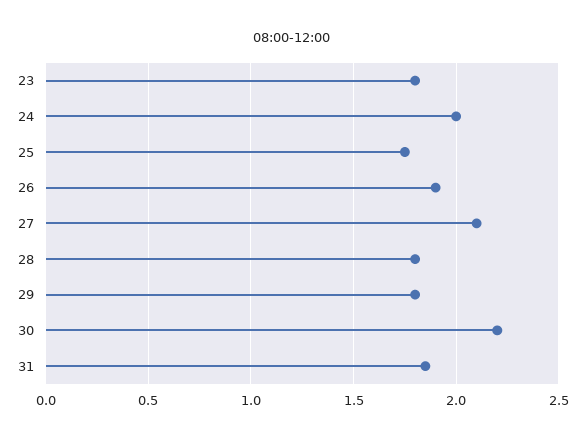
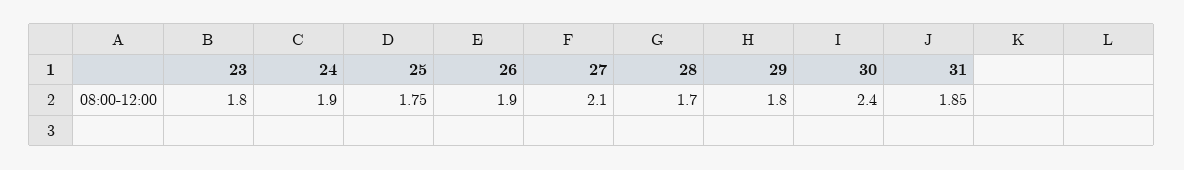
  {
    "23": 1.8,
-   "24": 2,
+   "24": 1.9,
    "25": 1.75,
    "26": 1.9,
    "27": 2.1,
-   "28": 1.8,
+   "28": 1.7,
    "29": 1.8,
-   "30": 2.2,
+   "30": 2.4,
    "31": 1.85
  }

